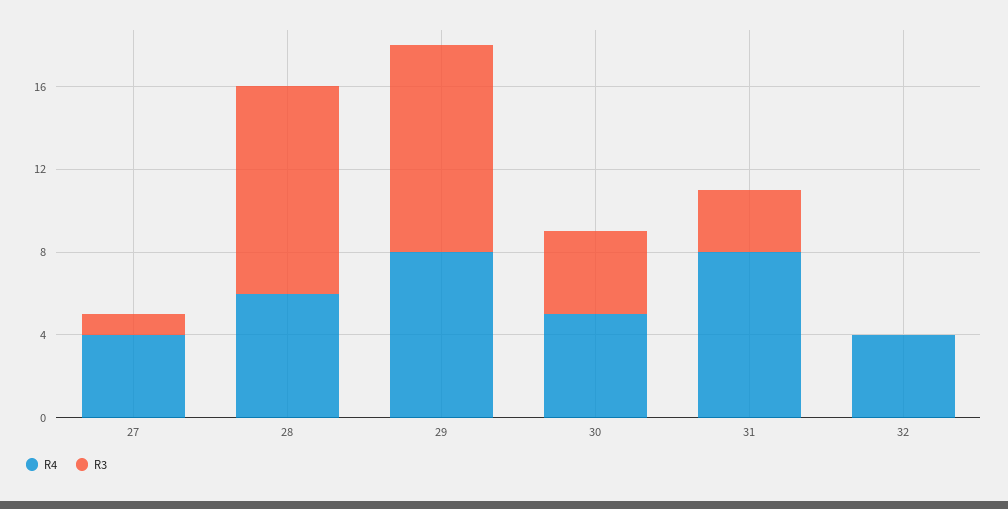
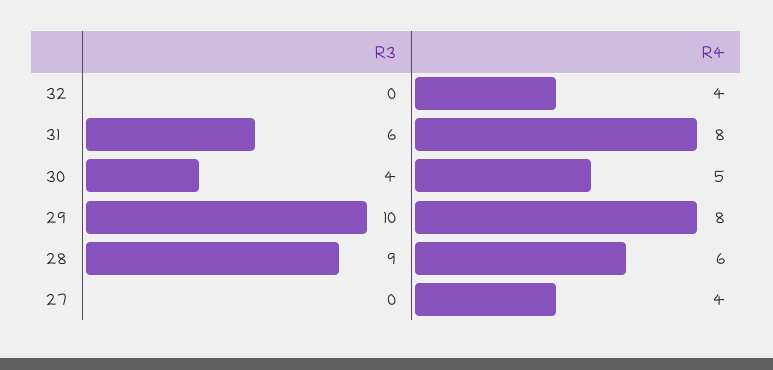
  {
    "R4": {
      "27": 4,
      "28": 6,
      "29": 8,
      "30": 5,
      "31": 8,
      "32": 4
    },
    "R3": {
-     "27": 1,
+     "27": 0,
-     "28": 10,
+     "28": 9,
      "29": 10,
      "30": 4,
-     "31": 3,
+     "31": 6,
      "32": 0
    }
  }

